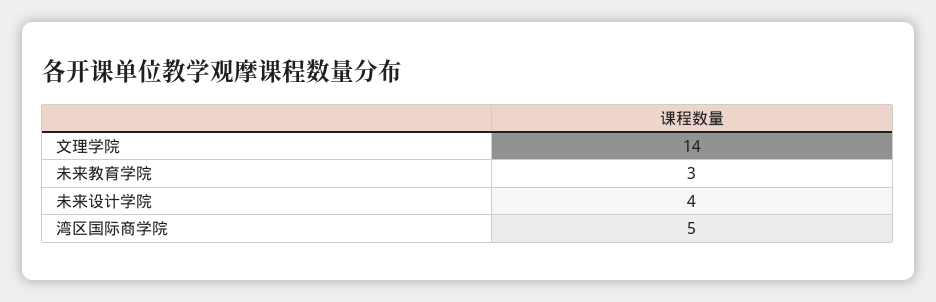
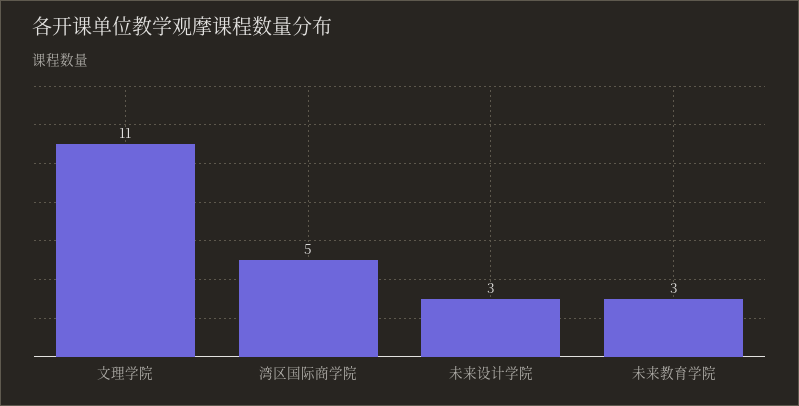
  {
-   "文理学院": 14,
+   "文理学院": 11,
    "未来教育学院": 3,
-   "未来设计学院": 4,
+   "未来设计学院": 3,
    "湾区国际商学院": 5
  }

